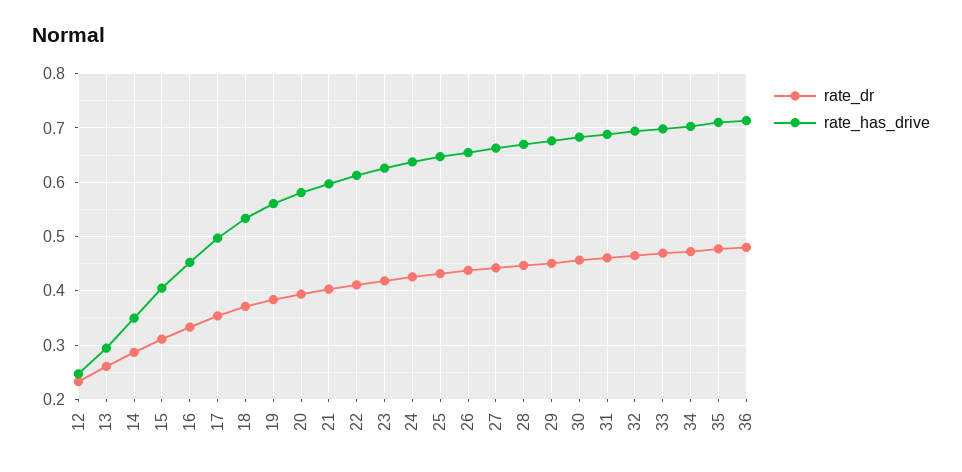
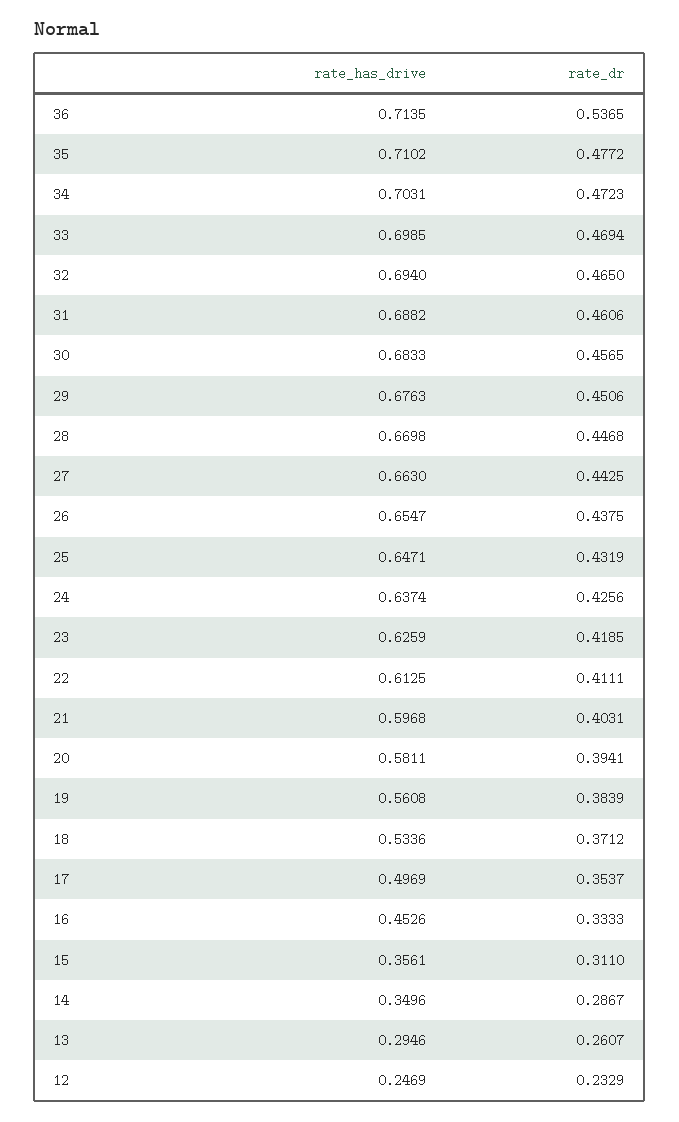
  {
    "rate_dr": {
      "12": 0.2329,
      "13": 0.2607,
      "14": 0.2867,
      "15": 0.311,
      "16": 0.3333,
      "17": 0.3537,
      "18": 0.3712,
      "19": 0.3839,
      "20": 0.3941,
      "21": 0.4031,
      "22": 0.4111,
      "23": 0.4185,
      "24": 0.4256,
      "25": 0.4319,
      "26": 0.4375,
      "27": 0.4425,
      "28": 0.4468,
      "29": 0.4506,
      "30": 0.4565,
      "31": 0.4606,
      "32": 0.465,
      "33": 0.4694,
      "34": 0.4723,
      "35": 0.4772,
-     "36": 0.48
+     "36": 0.5365
    },
    "rate_has_drive": {
      "12": 0.2469,
      "13": 0.2946,
      "14": 0.3496,
-     "15": 0.4,
+     "15": 0.3561,
      "16": 0.4526,
      "17": 0.4969,
      "18": 0.5336,
      "19": 0.5608,
      "20": 0.5811,
      "21": 0.5968,
      "22": 0.6125,
      "23": 0.6259,
      "24": 0.6374,
      "25": 0.6471,
      "26": 0.6547,
      "27": 0.663,
      "28": 0.6698,
      "29": 0.6763,
      "30": 0.6833,
      "31": 0.6882,
      "32": 0.694,
      "33": 0.6985,
      "34": 0.7031,
      "35": 0.7102,
      "36": 0.7135
    }
  }

